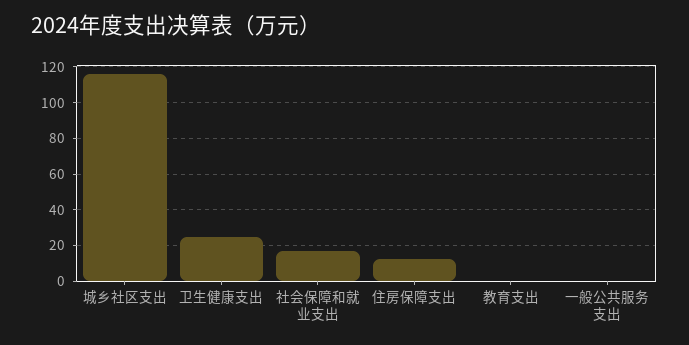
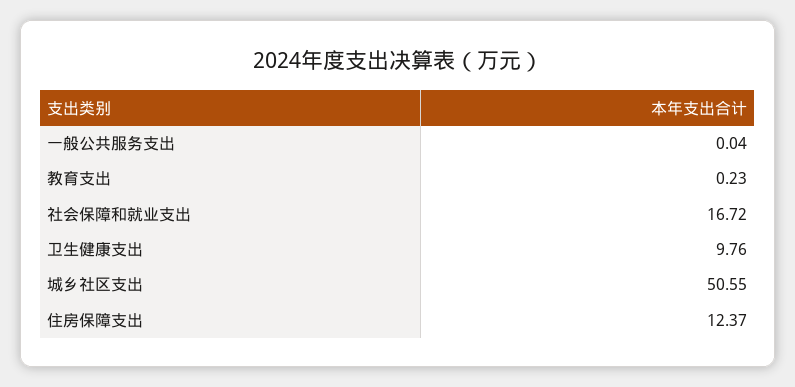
  {
-   "城乡社区支出": 115,
+   "城乡社区支出": 50.55,
-   "卫生健康支出": 25,
+   "卫生健康支出": 9.76,
    "社会保障和就业支出": 16.72,
    "住房保障支出": 12.37,
    "教育支出": 0.23,
    "一般公共服务支出": 0.04
  }

